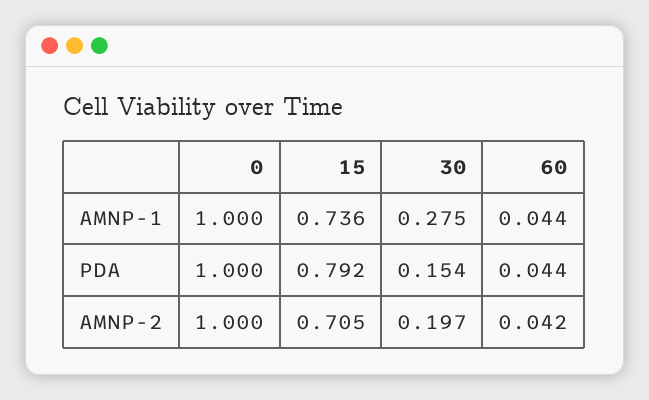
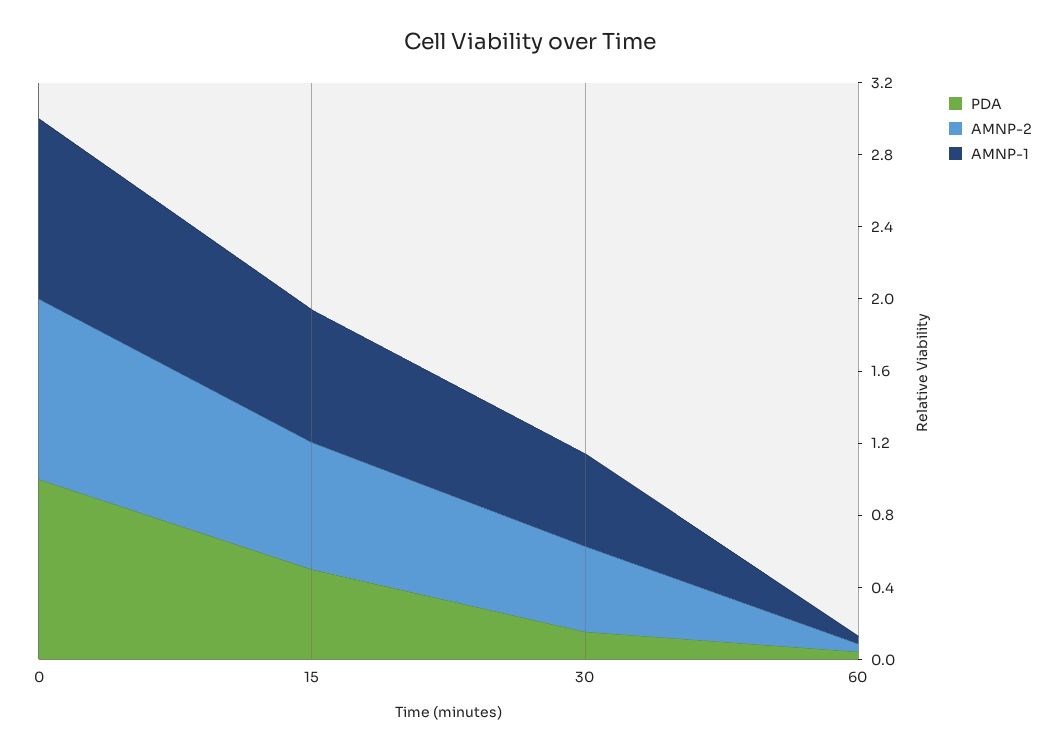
  {
    "AMNP-1": {
      "0": 1,
      "15": 0.736,
-     "30": 0.275,
+     "30": 0.5,
      "60": 0.044
    },
    "PDA": {
      "0": 1,
-     "15": 0.792,
+     "15": 0.5,
      "30": 0.154,
      "60": 0.044
    },
    "AMNP-2": {
      "0": 1,
      "15": 0.705,
-     "30": 0.197,
+     "30": 0.5,
      "60": 0.042
    }
  }

